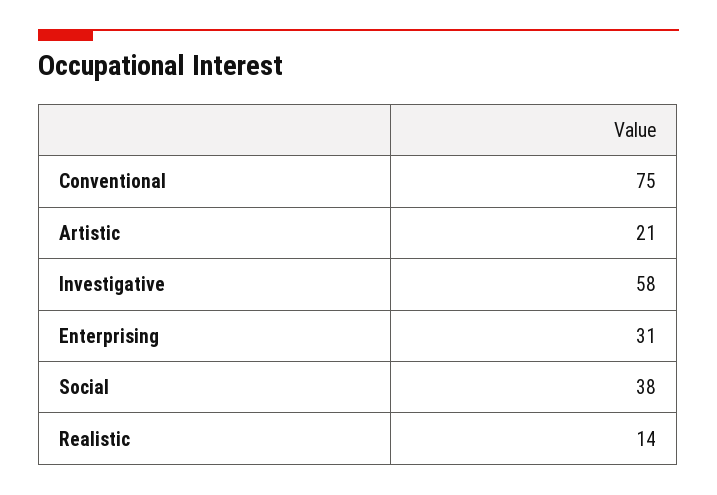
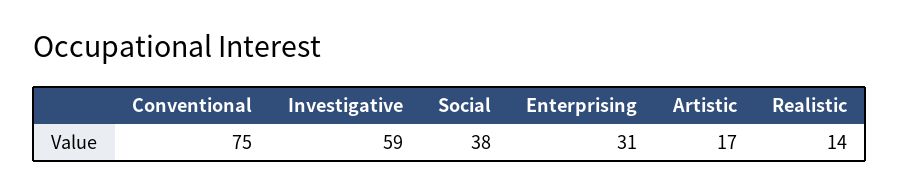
  {
    "Conventional": 75,
-   "Artistic": 21,
+   "Artistic": 17,
-   "Investigative": 58,
+   "Investigative": 59,
    "Enterprising": 31,
    "Social": 38,
    "Realistic": 14
  }

